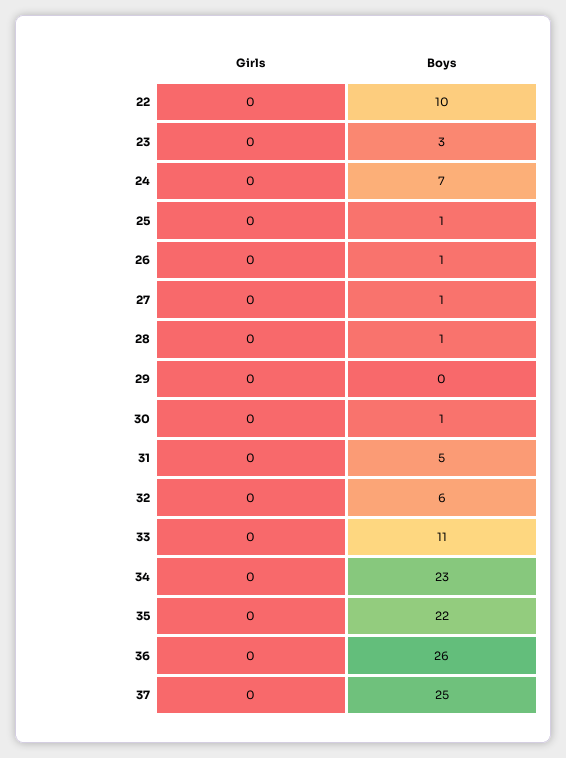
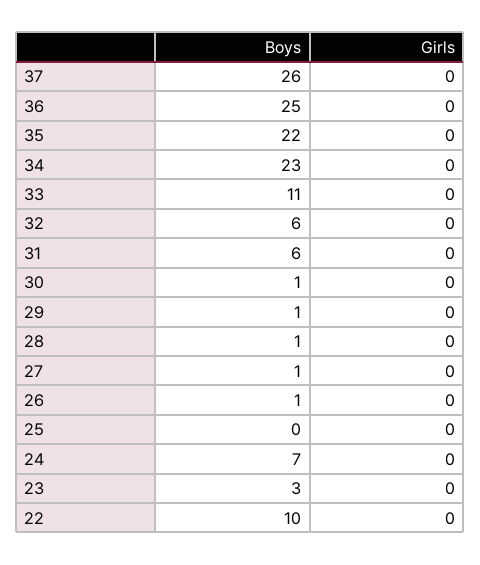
  {
    "Girls": {
      "22": 0,
      "23": 0,
      "24": 0,
      "25": 0,
      "26": 0,
      "27": 0,
      "28": 0,
      "29": 0,
      "30": 0,
      "31": 0,
      "32": 0,
      "33": 0,
      "34": 0,
      "35": 0,
      "36": 0,
      "37": 0
    },
    "Boys": {
      "22": 10,
      "23": 3,
      "24": 7,
-     "25": 1,
+     "25": 0,
      "26": 1,
      "27": 1,
      "28": 1,
-     "29": 0,
+     "29": 1,
      "30": 1,
-     "31": 5,
+     "31": 6,
      "32": 6,
      "33": 11,
      "34": 23,
      "35": 22,
-     "36": 26,
+     "36": 25,
-     "37": 25
+     "37": 26
    }
  }

